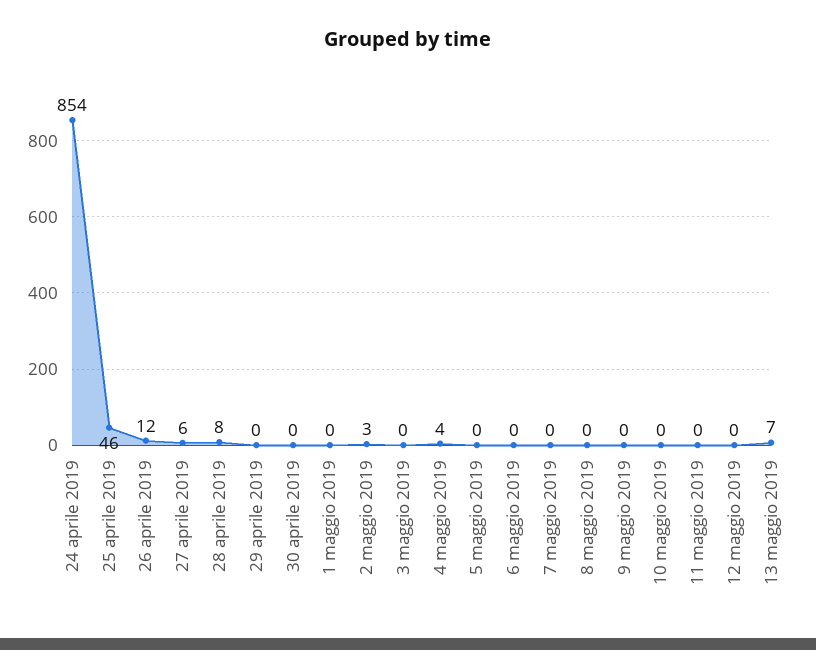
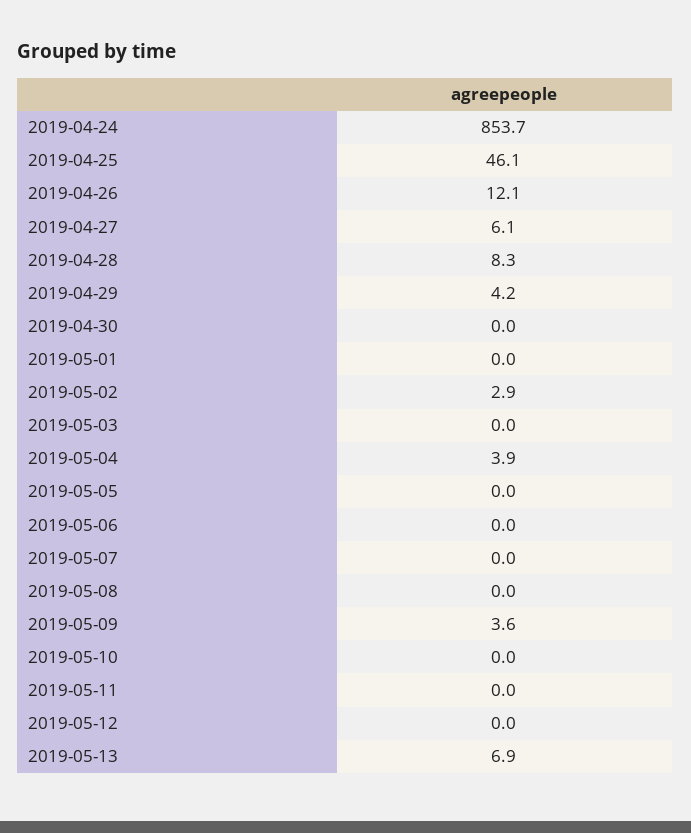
  {
    "24 aprile 2019": 853.7,
    "25 aprile 2019": 46.1,
    "26 aprile 2019": 12.1,
    "27 aprile 2019": 6.1,
    "28 aprile 2019": 8.3,
-   "29 aprile 2019": 0,
+   "29 aprile 2019": 4.2,
    "30 aprile 2019": 0,
    "1 maggio 2019": 0,
    "2 maggio 2019": 2.9,
    "3 maggio 2019": 0,
    "4 maggio 2019": 3.9,
    "5 maggio 2019": 0,
    "6 maggio 2019": 0,
    "7 maggio 2019": 0,
    "8 maggio 2019": 0,
-   "9 maggio 2019": 0,
+   "9 maggio 2019": 3.6,
    "10 maggio 2019": 0,
    "11 maggio 2019": 0,
    "12 maggio 2019": 0,
    "13 maggio 2019": 6.9
  }

